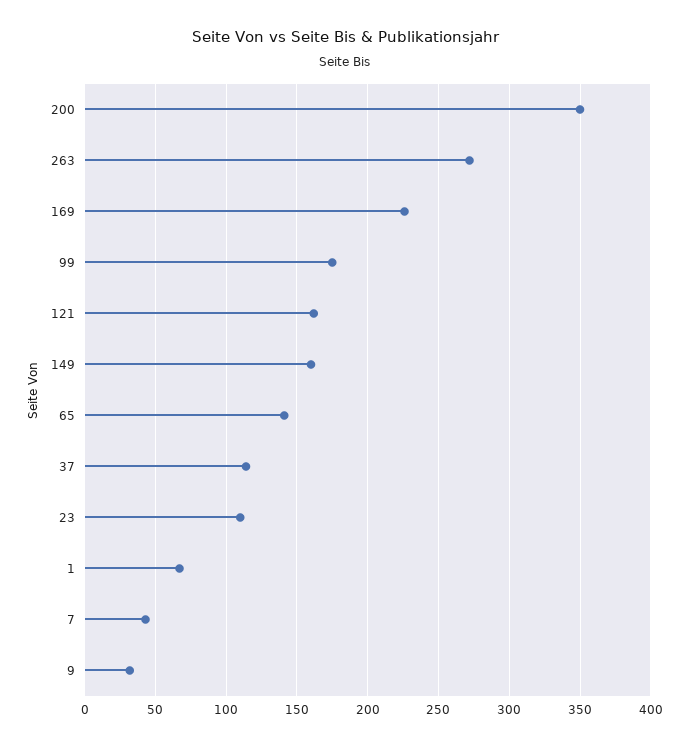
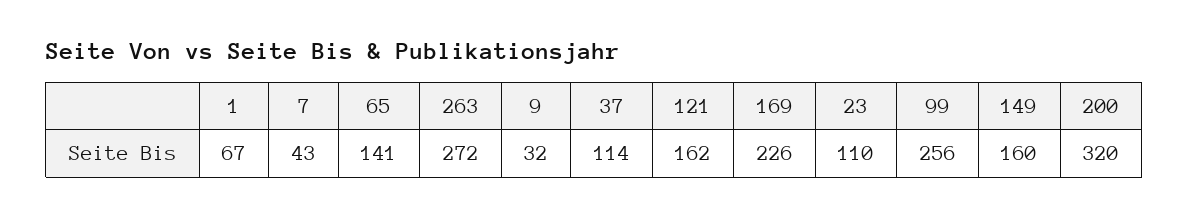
  {
-   "200": 350,
+   "200": 320,
    "263": 272,
    "169": 226,
-   "99": 175,
+   "99": 256,
    "121": 162,
    "149": 160,
    "65": 141,
    "37": 114,
    "23": 110,
    "1": 67,
    "7": 43,
    "9": 32
  }

